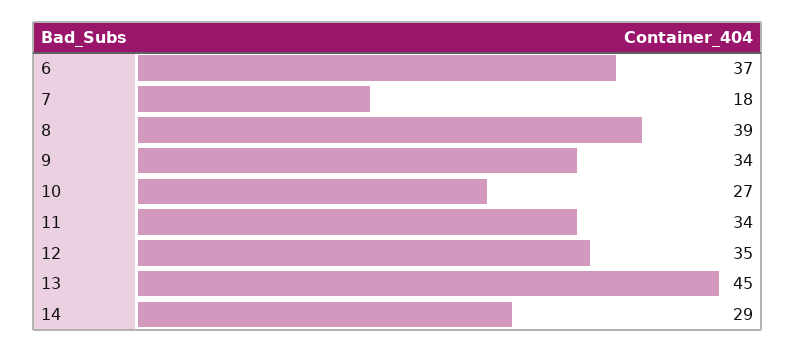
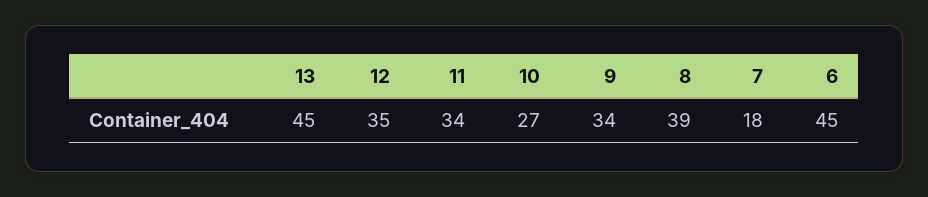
  {
-   "6": 37,
+   "6": 45,
    "7": 18,
    "8": 39,
    "9": 34,
    "10": 27,
    "11": 34,
    "12": 35,
-   "13": 45,
+   "13": 45
-   "14": 29
  }

